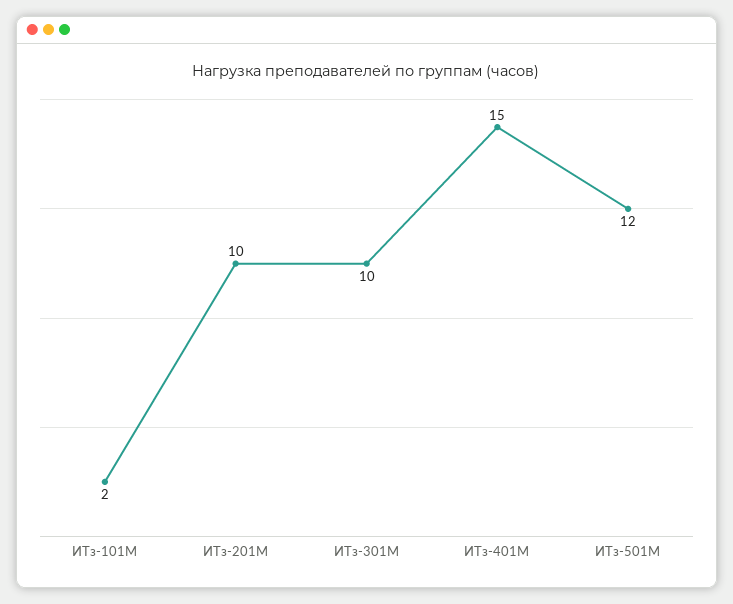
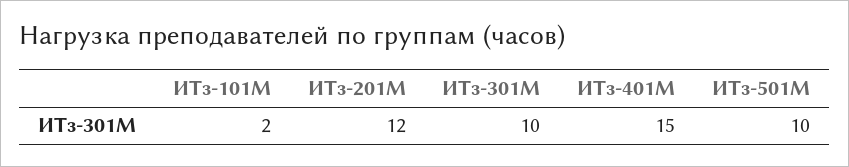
  {
    "ИТз-101М": 2,
-   "ИТз-201М": 10,
+   "ИТз-201М": 12,
    "ИТз-301М": 10,
    "ИТз-401М": 15,
-   "ИТз-501М": 12
+   "ИТз-501М": 10
  }

